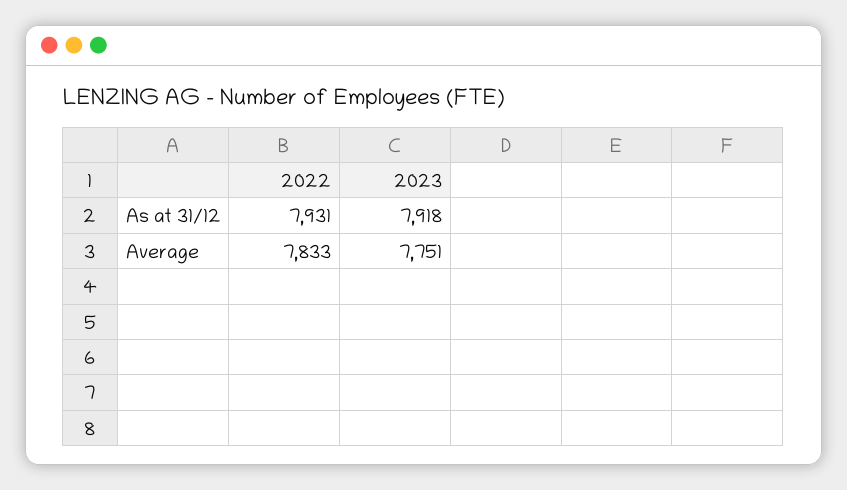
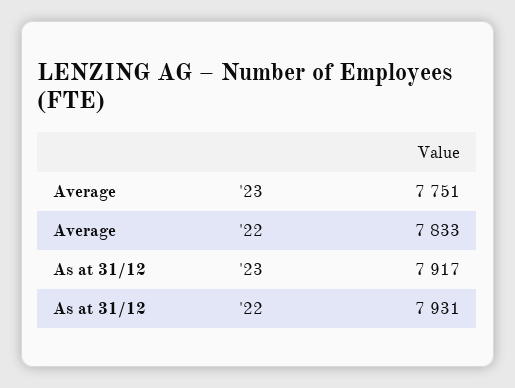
  {
    "2022": {
      "As at 31/12": 7931,
      "Average": 7833
    },
    "2023": {
-     "As at 31/12": 7918,
+     "As at 31/12": 7917,
      "Average": 7751
    }
  }

